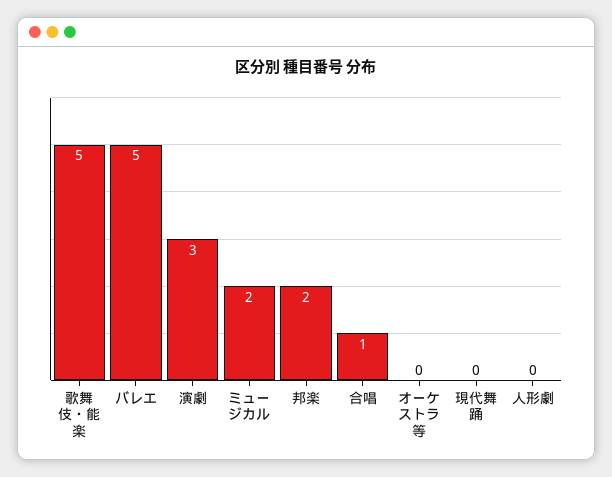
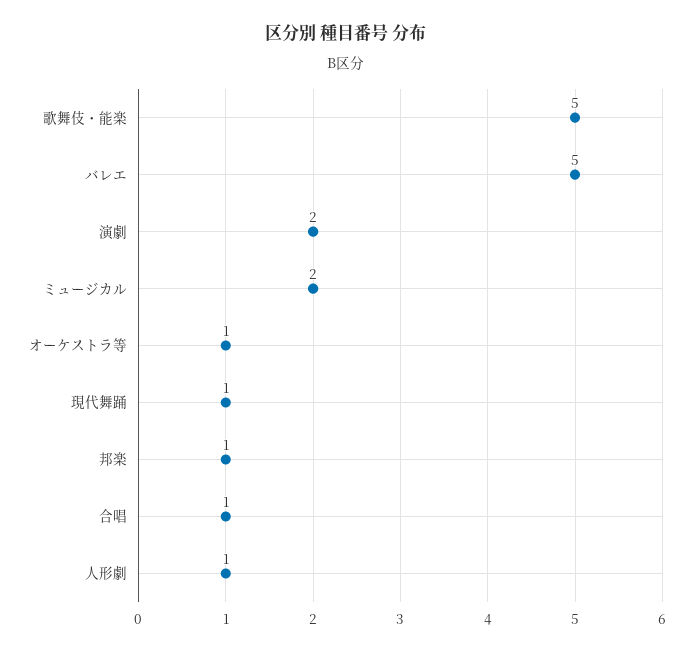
  {
    "歌舞伎・能楽": 5,
    "バレエ": 5,
-   "演劇": 3,
+   "演劇": 2,
    "ミュージカル": 2,
-   "邦楽": 2,
+   "邦楽": 1,
    "合唱": 1,
-   "オーケストラ等": 0,
+   "オーケストラ等": 1,
-   "現代舞踊": 0,
+   "現代舞踊": 1,
-   "人形劇": 0
+   "人形劇": 1
  }

